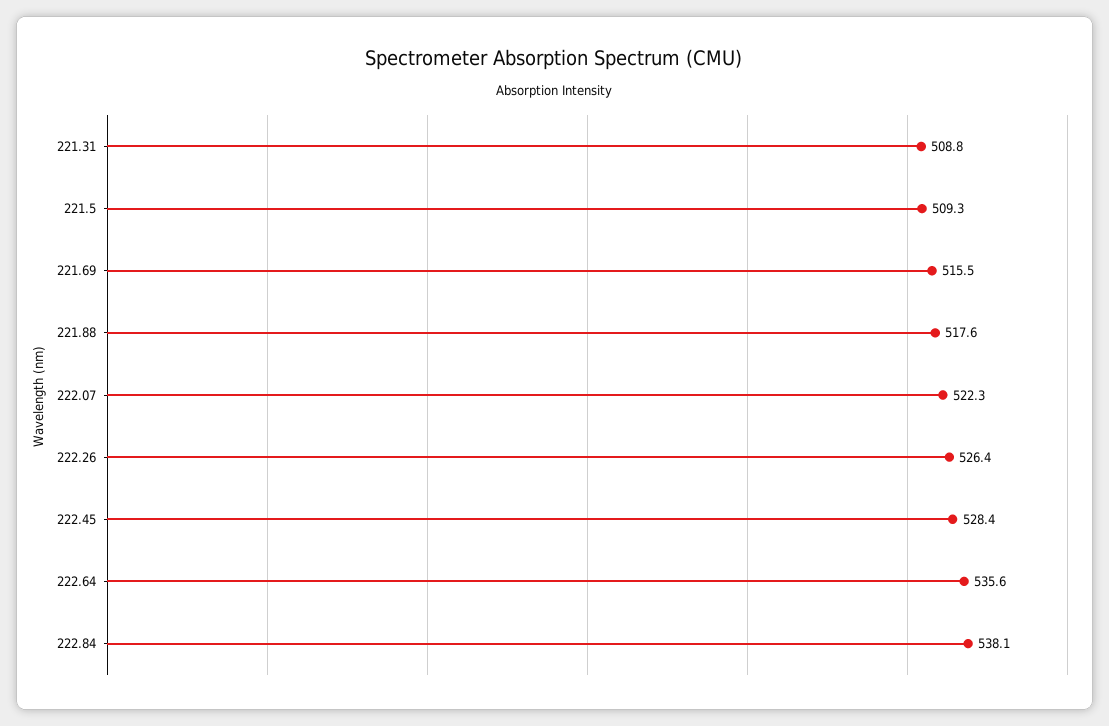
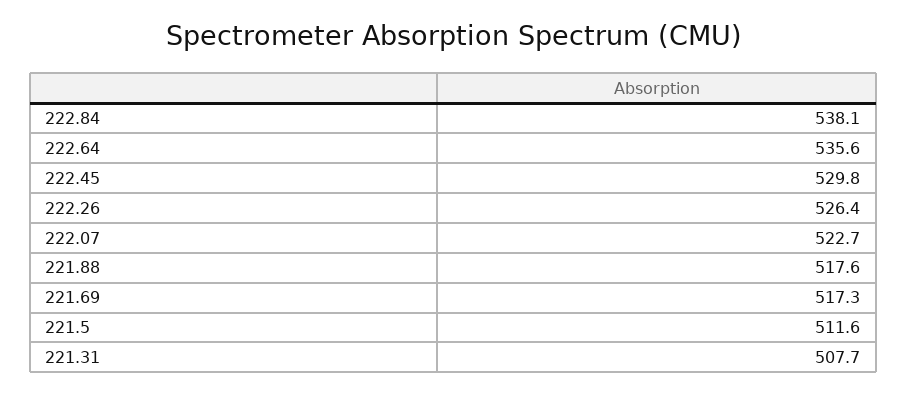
  {
-   "221.31": 508.8,
+   "221.31": 507.7,
-   "221.5": 509.3,
+   "221.5": 511.6,
-   "221.69": 515.5,
+   "221.69": 517.3,
    "221.88": 517.6,
-   "222.07": 522.3,
+   "222.07": 522.7,
    "222.26": 526.4,
-   "222.45": 528.4,
+   "222.45": 529.8,
    "222.64": 535.6,
    "222.84": 538.1
  }

